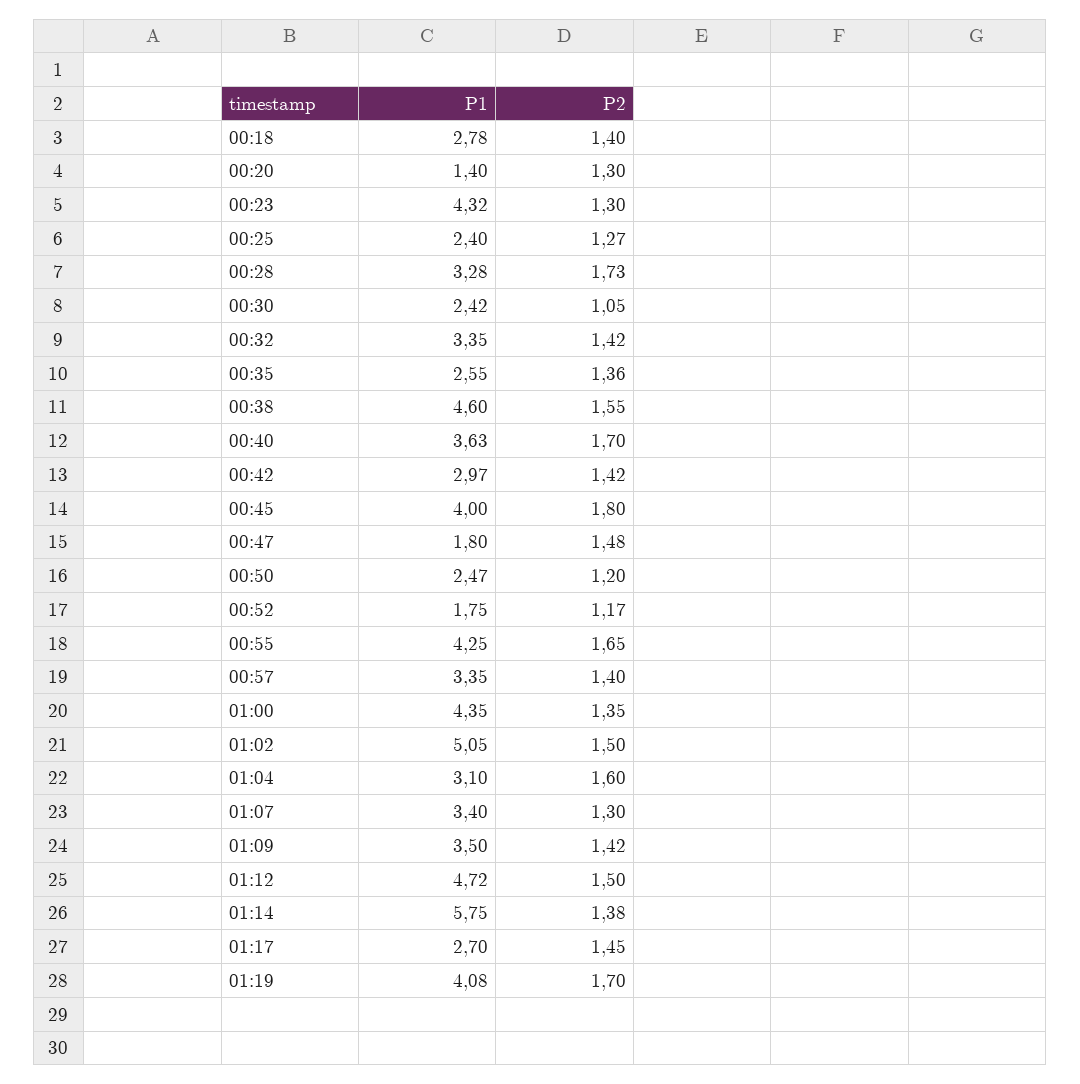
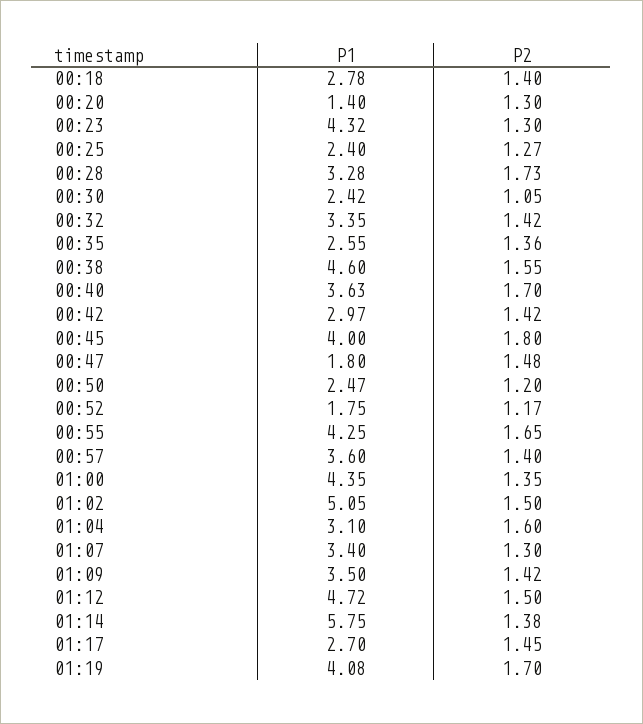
  {
    "P1": {
      "00:18": 2.78,
      "00:20": 1.4,
      "00:23": 4.32,
      "00:25": 2.4,
      "00:28": 3.28,
      "00:30": 2.42,
      "00:32": 3.35,
      "00:35": 2.55,
      "00:38": 4.6,
      "00:40": 3.63,
      "00:42": 2.97,
      "00:45": 4,
      "00:47": 1.8,
      "00:50": 2.47,
      "00:52": 1.75,
      "00:55": 4.25,
-     "00:57": 3.35,
+     "00:57": 3.6,
      "01:00": 4.35,
      "01:02": 5.05,
      "01:04": 3.1,
      "01:07": 3.4,
      "01:09": 3.5,
      "01:12": 4.72,
      "01:14": 5.75,
      "01:17": 2.7,
      "01:19": 4.08
    },
    "P2": {
      "00:18": 1.4,
      "00:20": 1.3,
      "00:23": 1.3,
      "00:25": 1.27,
      "00:28": 1.73,
      "00:30": 1.05,
      "00:32": 1.42,
      "00:35": 1.36,
      "00:38": 1.55,
      "00:40": 1.7,
      "00:42": 1.42,
      "00:45": 1.8,
      "00:47": 1.48,
      "00:50": 1.2,
      "00:52": 1.17,
      "00:55": 1.65,
      "00:57": 1.4,
      "01:00": 1.35,
      "01:02": 1.5,
      "01:04": 1.6,
      "01:07": 1.3,
      "01:09": 1.42,
      "01:12": 1.5,
      "01:14": 1.38,
      "01:17": 1.45,
      "01:19": 1.7
    }
  }

